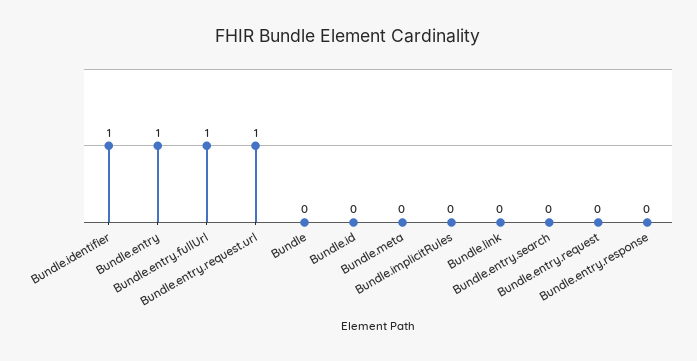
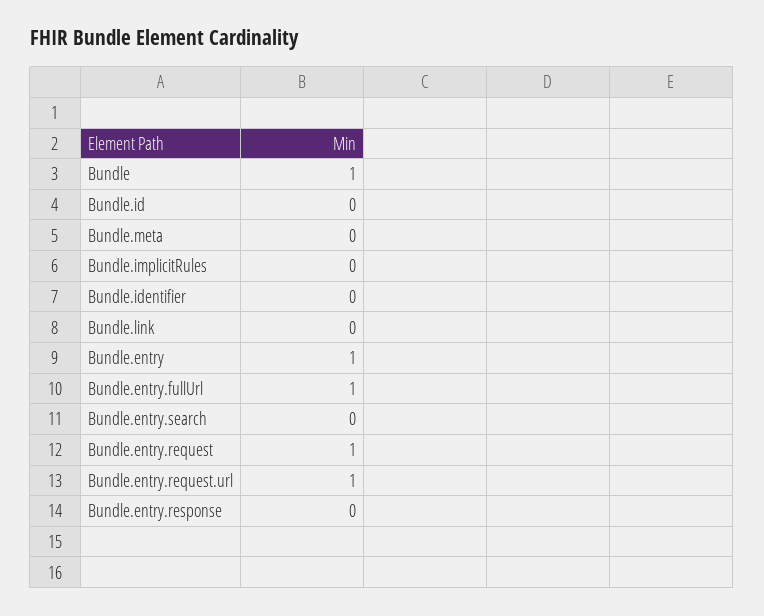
  {
-   "Bundle.identifier": 1,
+   "Bundle.identifier": 0,
    "Bundle.entry": 1,
    "Bundle.entry.fullUrl": 1,
    "Bundle.entry.request.url": 1,
-   "Bundle": 0,
+   "Bundle": 1,
    "Bundle.id": 0,
    "Bundle.meta": 0,
    "Bundle.implicitRules": 0,
    "Bundle.link": 0,
    "Bundle.entry.search": 0,
-   "Bundle.entry.request": 0,
+   "Bundle.entry.request": 1,
    "Bundle.entry.response": 0
  }

